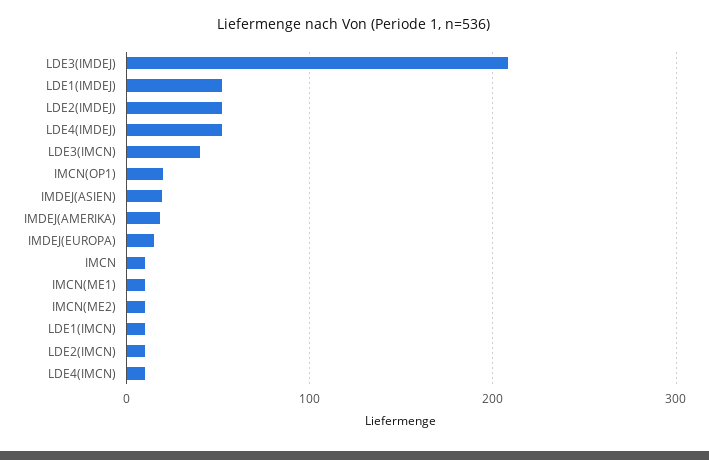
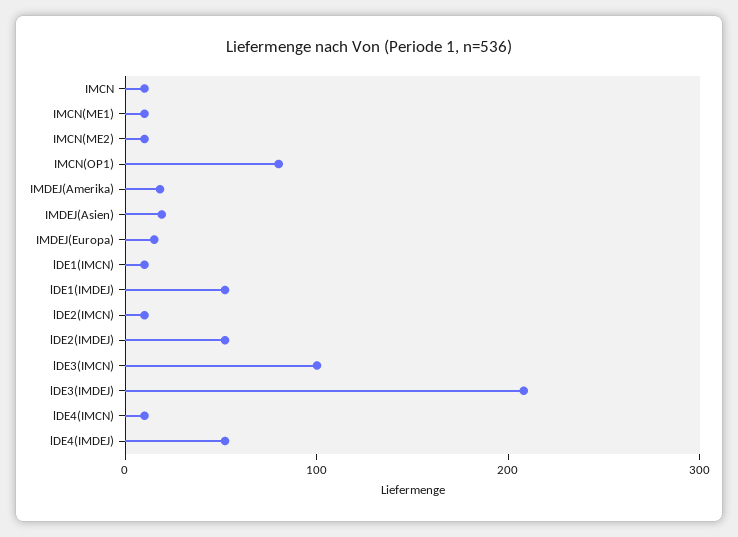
  {
    "LDE3(IMDEJ)": 210,
    "LDE1(IMDEJ)": 50,
    "LDE2(IMDEJ)": 50,
    "LDE4(IMDEJ)": 50,
-   "LDE3(IMCN)": 40,
+   "LDE3(IMCN)": 100,
-   "IMCN(OP1)": 20,
+   "IMCN(OP1)": 80,
    "IMDEJ(ASIEN)": 20,
    "IMDEJ(AMERIKA)": 20,
    "IMDEJ(EUROPA)": 20,
    "IMCN": 10,
    "IMCN(ME1)": 10,
    "IMCN(ME2)": 10,
    "LDE1(IMCN)": 10,
    "LDE2(IMCN)": 10,
    "LDE4(IMCN)": 10
  }

